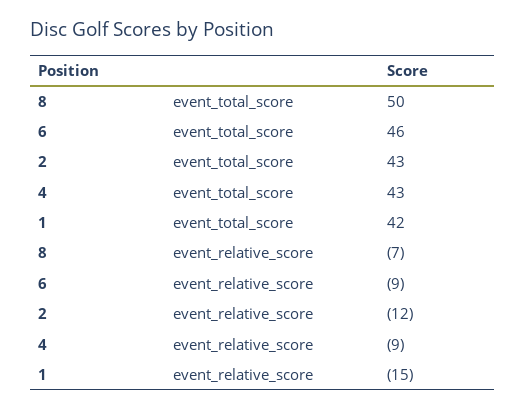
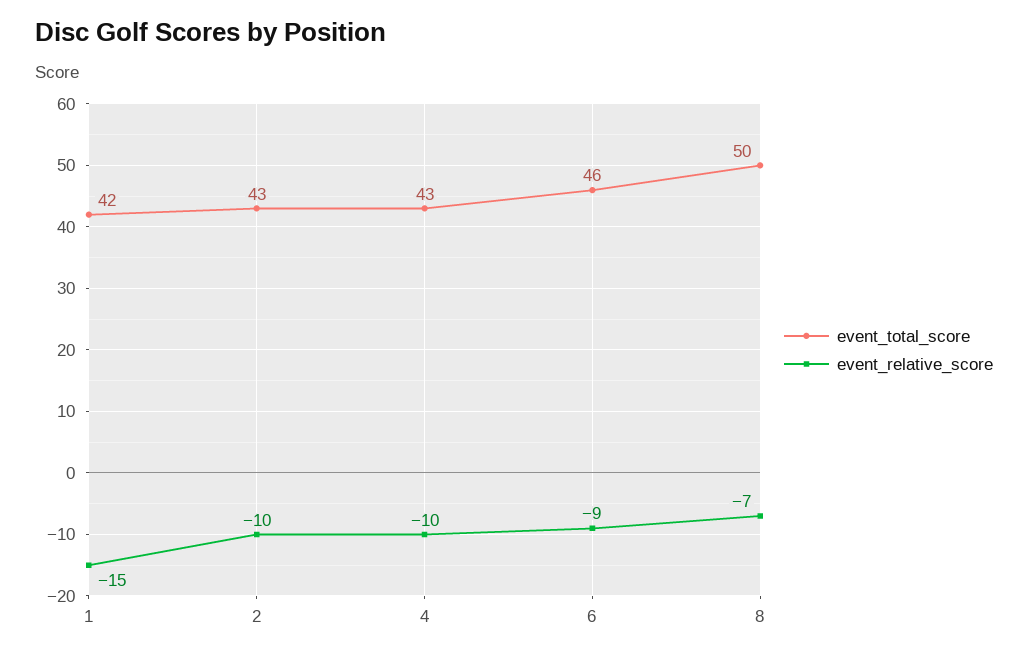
  {
    "event_total_score": {
      "8": 50,
      "6": 46,
      "2": 43,
      "4": 43,
      "1": 42
    },
    "event_relative_score": {
      "8": -7,
      "6": -9,
-     "2": -12,
+     "2": -10,
-     "4": -9,
+     "4": -10,
      "1": -15
    }
  }

